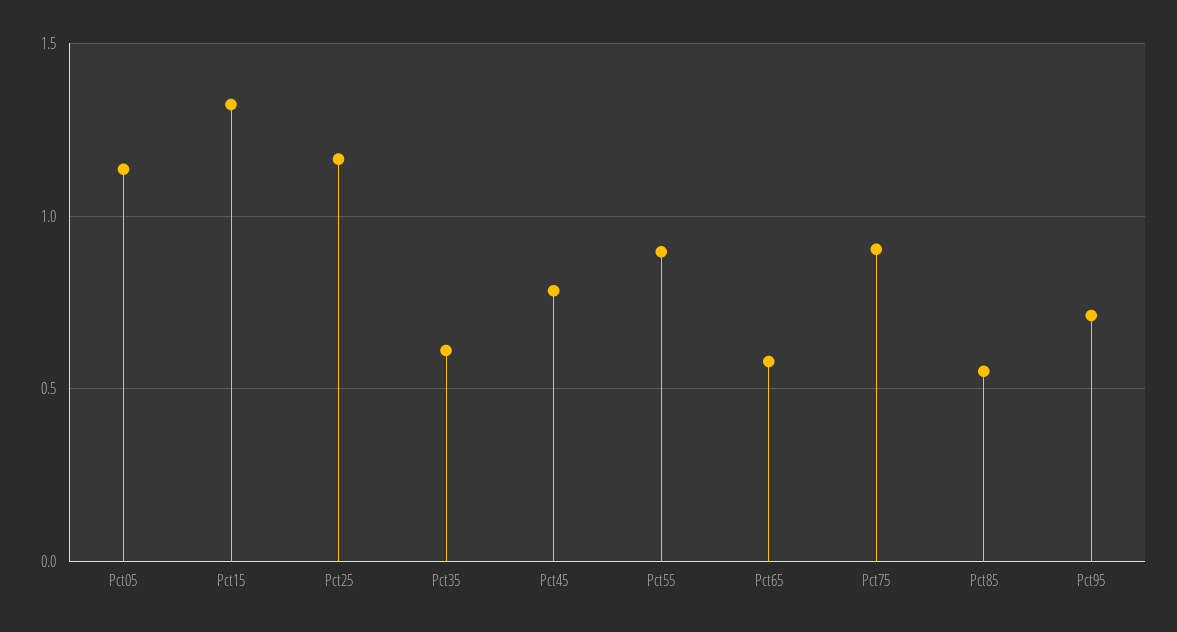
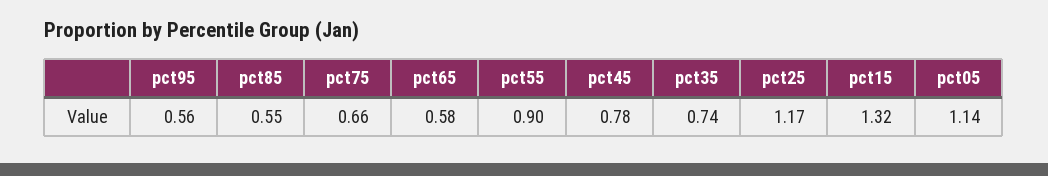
  {
    "Pct05": 1.14,
    "Pct15": 1.32,
    "Pct25": 1.17,
-   "Pct35": 0.6,
+   "Pct35": 0.74,
    "Pct45": 0.78,
    "Pct55": 0.9,
    "Pct65": 0.58,
-   "Pct75": 0.9,
+   "Pct75": 0.66,
    "Pct85": 0.55,
-   "Pct95": 0.7
+   "Pct95": 0.56
  }

